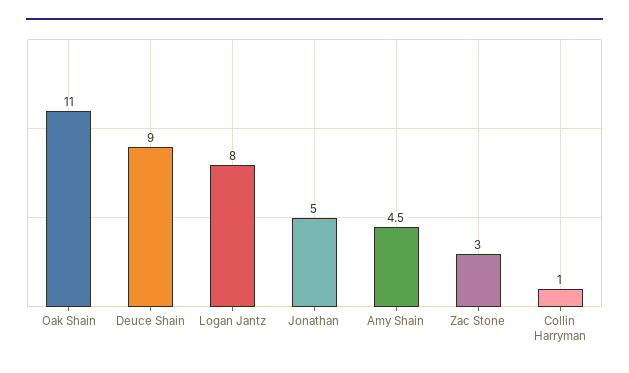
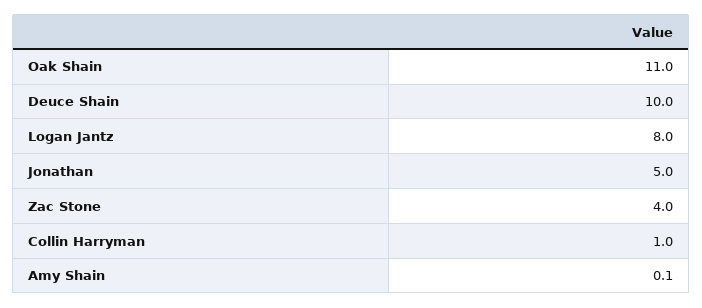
  {
    "Oak Shain": 11,
-   "Deuce Shain": 9,
+   "Deuce Shain": 10,
    "Logan Jantz": 8,
    "Jonathan": 5,
-   "Amy Shain": 4.5,
+   "Amy Shain": 0.1,
-   "Zac Stone": 3,
+   "Zac Stone": 4,
    "Collin Harryman": 1
  }

